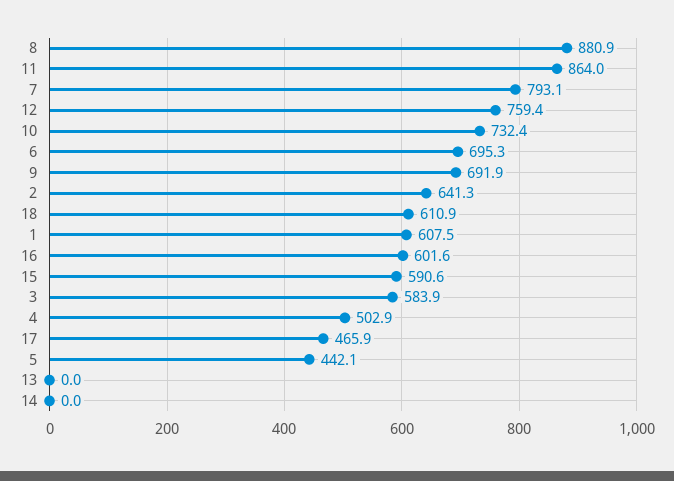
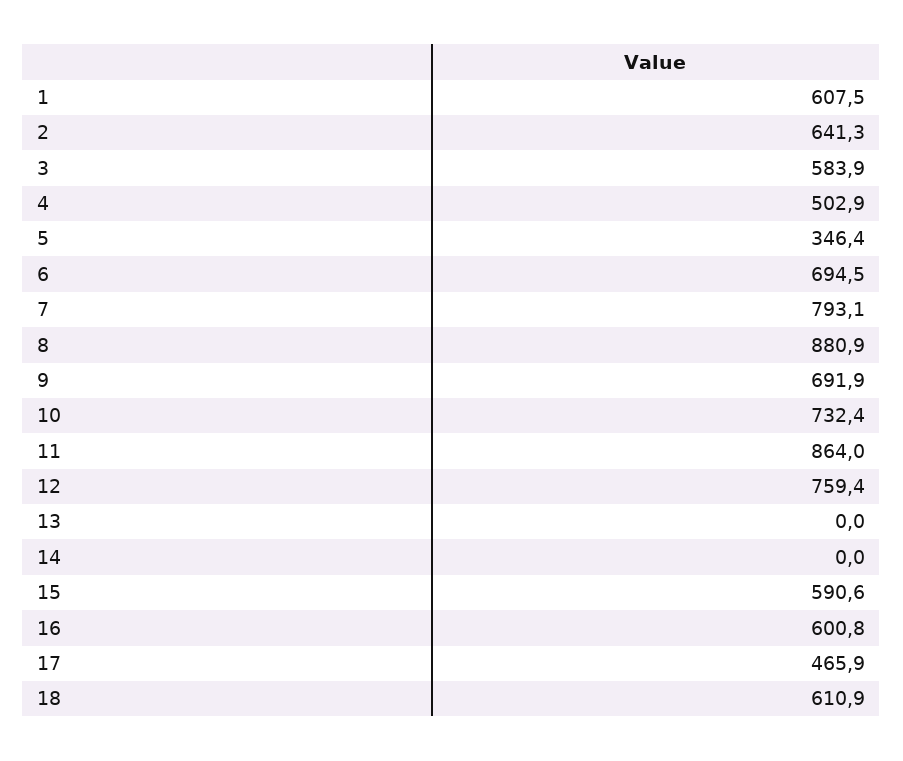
  {
    "8": 880.9,
    "11": 864,
    "7": 793.1,
    "12": 759.4,
    "10": 732.4,
-   "6": 695.3,
+   "6": 694.5,
    "9": 691.9,
    "2": 641.3,
    "18": 610.9,
    "1": 607.5,
-   "16": 601.6,
+   "16": 600.8,
    "15": 590.6,
    "3": 583.9,
    "4": 502.9,
    "17": 465.9,
-   "5": 442.1,
+   "5": 346.4,
    "13": 0,
    "14": 0
  }

